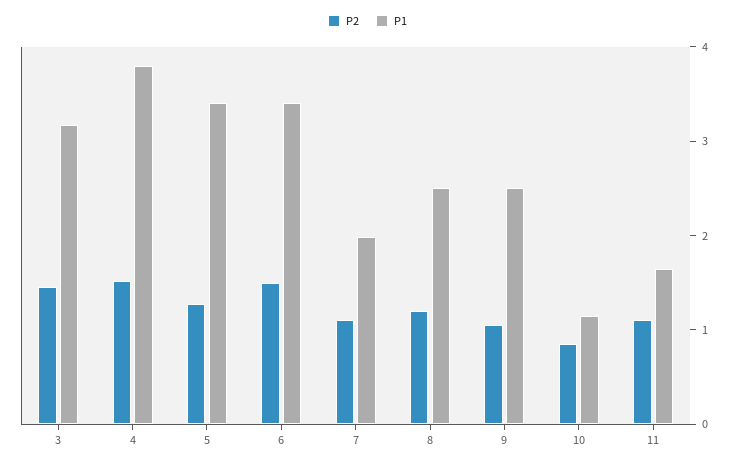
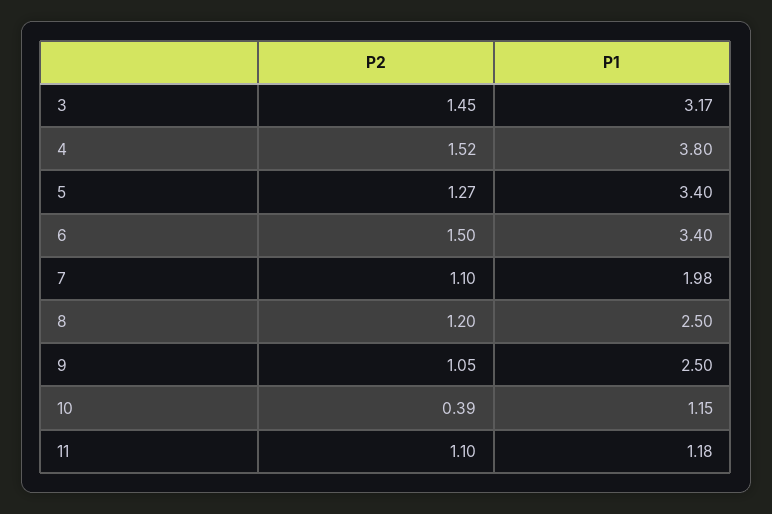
  {
    "P2": {
      "3": 1.45,
      "4": 1.52,
      "5": 1.27,
      "6": 1.5,
      "7": 1.1,
      "8": 1.2,
      "9": 1.05,
-     "10": 0.8,
+     "10": 0.39,
      "11": 1.1
    },
    "P1": {
      "3": 3.17,
      "4": 3.8,
      "5": 3.4,
      "6": 3.4,
      "7": 1.98,
      "8": 2.5,
      "9": 2.5,
      "10": 1.15,
-     "11": 1.6
+     "11": 1.18
    }
  }

